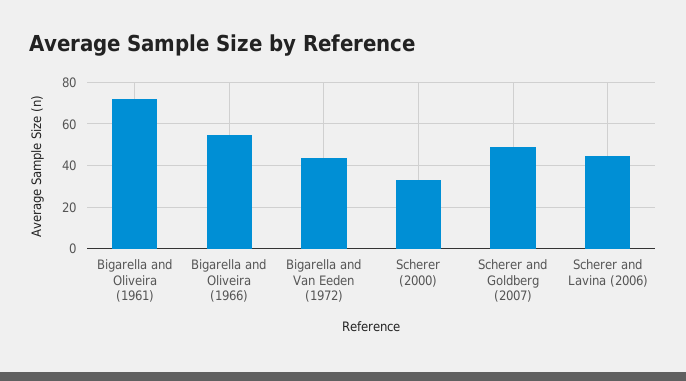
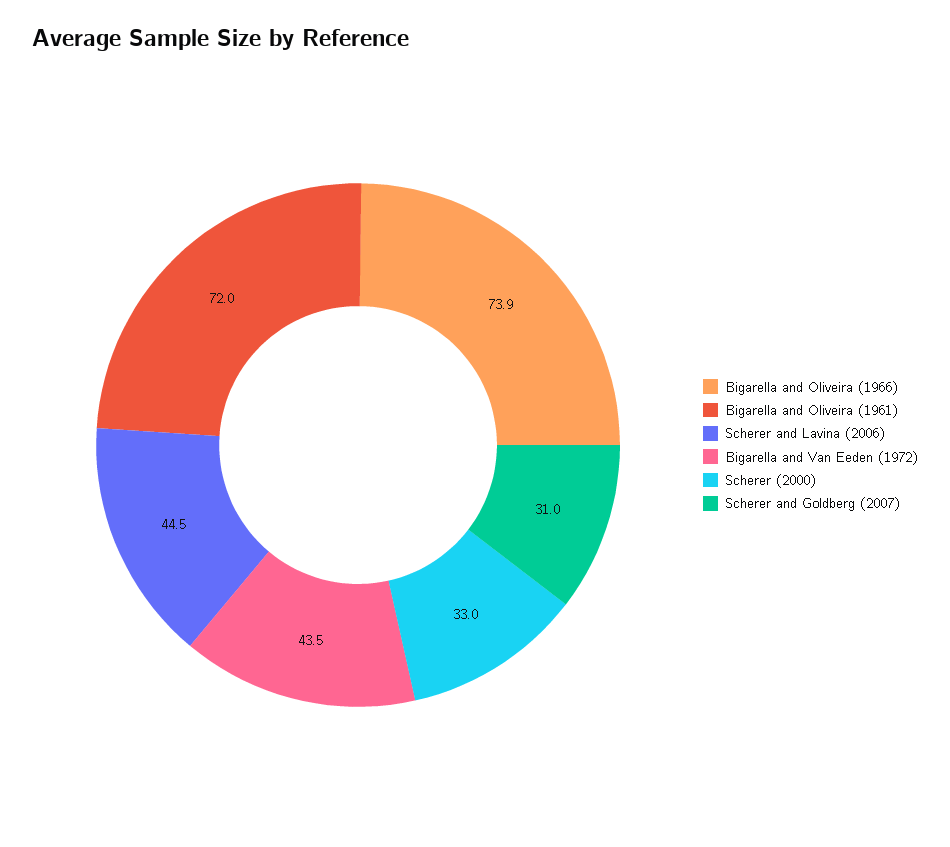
  {
    "Bigarella and Oliveira (1961)": 72,
-   "Bigarella and Oliveira (1966)": 55,
+   "Bigarella and Oliveira (1966)": 73.9,
    "Bigarella and Van Eeden (1972)": 43.5,
    "Scherer (2000)": 33,
-   "Scherer and Goldberg (2007)": 50,
+   "Scherer and Goldberg (2007)": 31,
    "Scherer and Lavina (2006)": 44.5
  }

